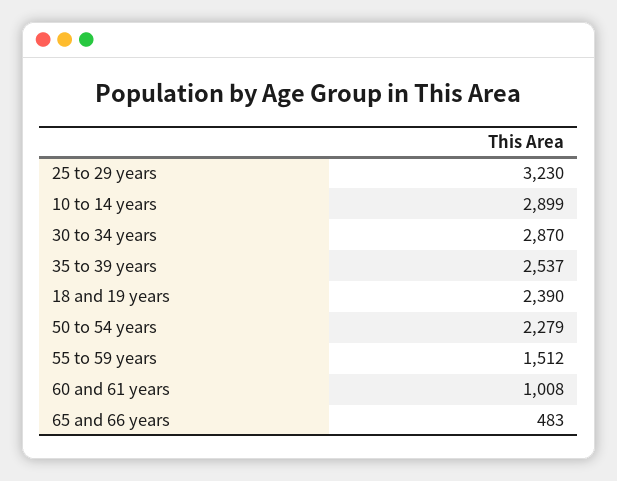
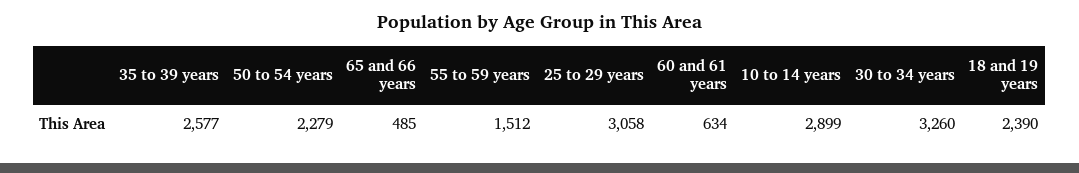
  {
-   "25 to 29 years": 3230,
+   "25 to 29 years": 3058,
    "10 to 14 years": 2899,
-   "30 to 34 years": 2870,
+   "30 to 34 years": 3260,
-   "35 to 39 years": 2537,
+   "35 to 39 years": 2577,
    "18 and 19 years": 2390,
    "50 to 54 years": 2279,
    "55 to 59 years": 1512,
-   "60 and 61 years": 1008,
+   "60 and 61 years": 634,
-   "65 and 66 years": 483
+   "65 and 66 years": 485
  }

